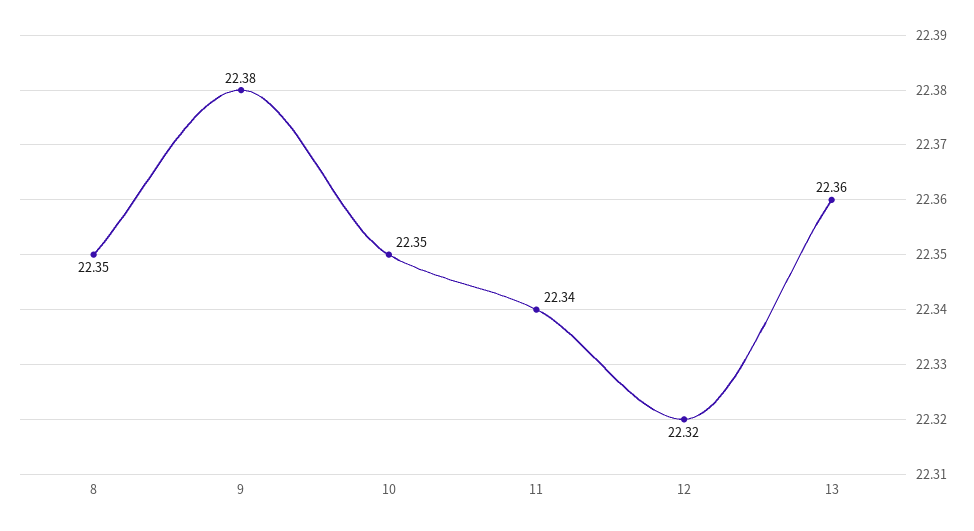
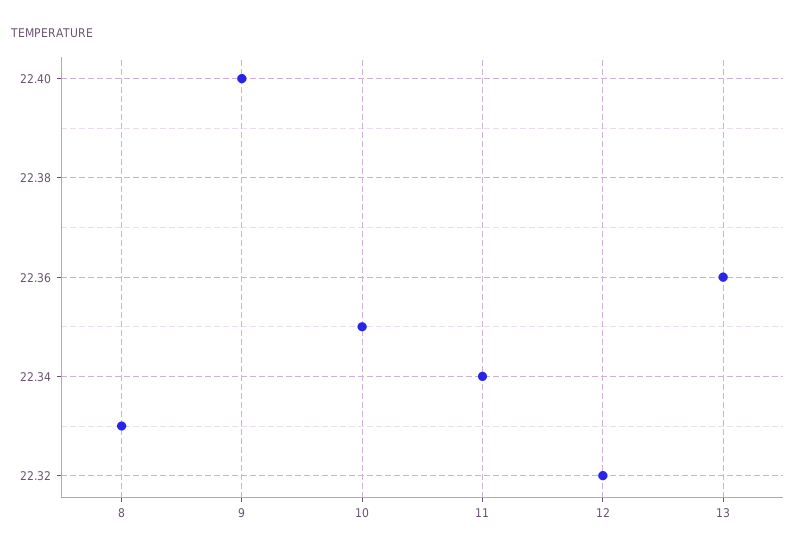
  {
-   "8": 22.35,
+   "8": 22.33,
-   "9": 22.38,
+   "9": 22.4,
    "10": 22.35,
    "11": 22.34,
    "12": 22.32,
    "13": 22.36
  }

